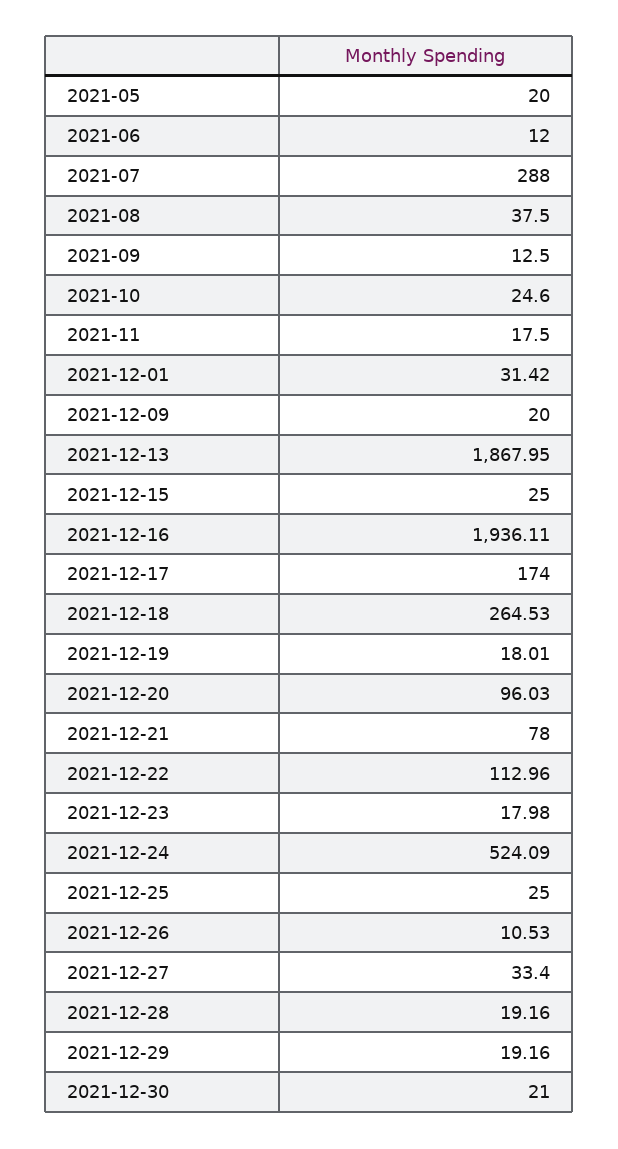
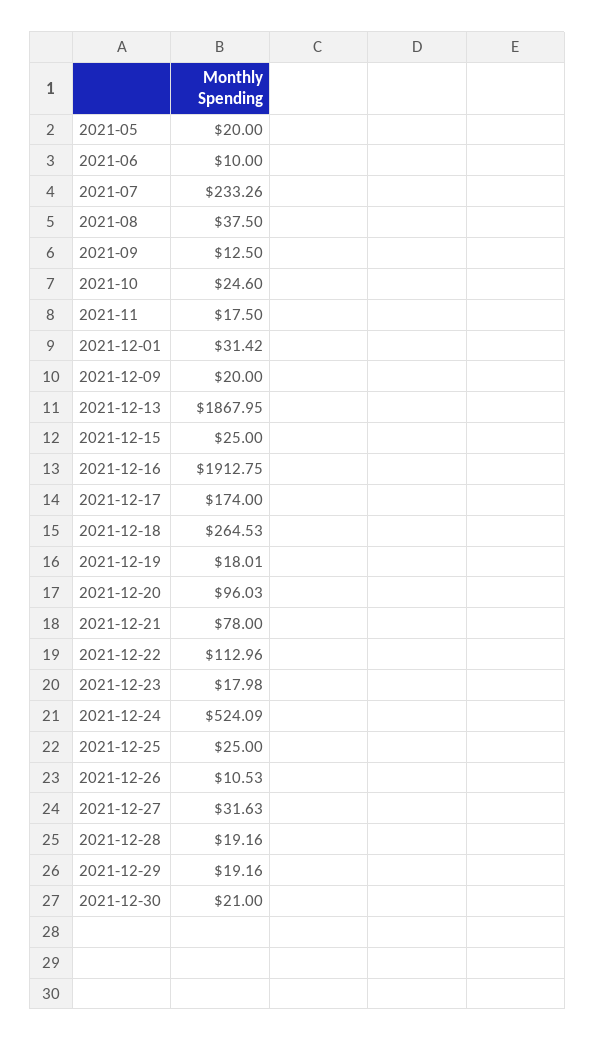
  {
    "2021-05": 20,
-   "2021-06": 12,
+   "2021-06": 10,
-   "2021-07": 288,
+   "2021-07": 233.26,
    "2021-08": 37.5,
    "2021-09": 12.5,
    "2021-10": 24.6,
    "2021-11": 17.5,
    "2021-12-01": 31.42,
    "2021-12-09": 20,
    "2021-12-13": 1867.95,
    "2021-12-15": 25,
-   "2021-12-16": 1936.11,
+   "2021-12-16": 1912.75,
    "2021-12-17": 174,
    "2021-12-18": 264.53,
    "2021-12-19": 18.01,
    "2021-12-20": 96.03,
    "2021-12-21": 78,
    "2021-12-22": 112.96,
    "2021-12-23": 17.98,
    "2021-12-24": 524.09,
    "2021-12-25": 25,
    "2021-12-26": 10.53,
-   "2021-12-27": 33.4,
+   "2021-12-27": 31.63,
    "2021-12-28": 19.16,
    "2021-12-29": 19.16,
    "2021-12-30": 21
  }

